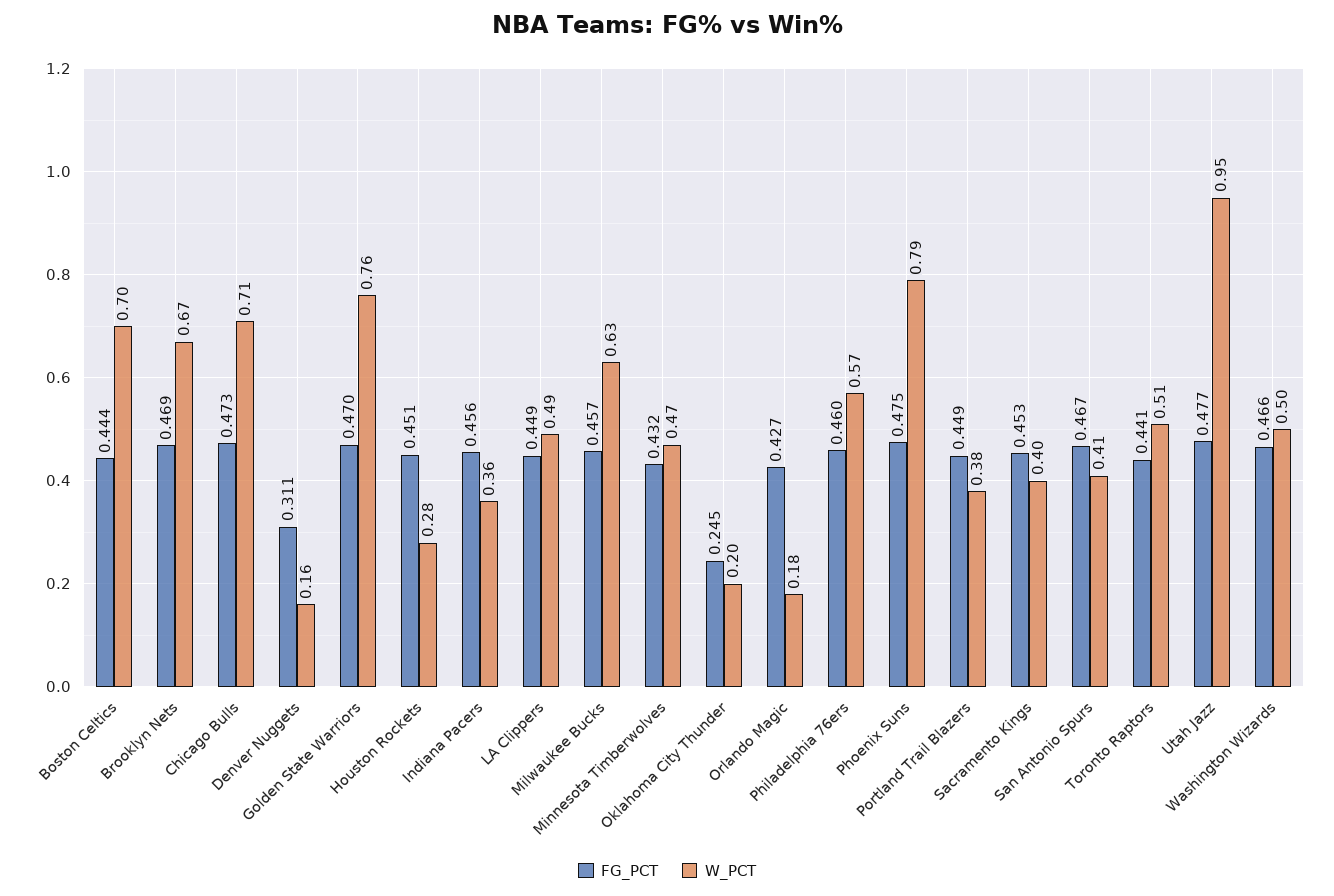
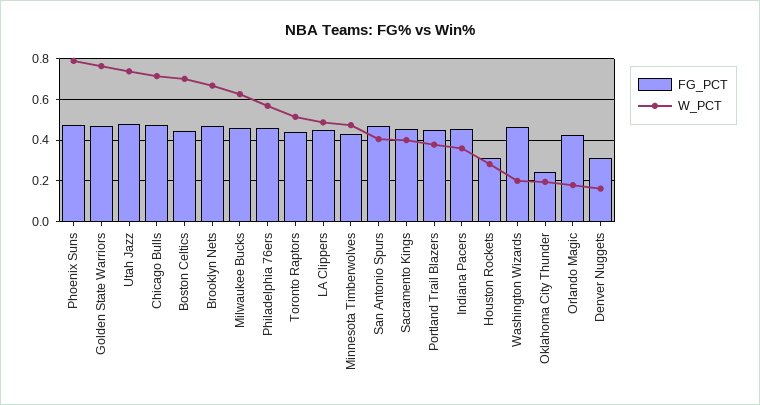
  {
    "FG_PCT": {
      "Boston Celtics": 0.444,
      "Brooklyn Nets": 0.469,
      "Chicago Bulls": 0.473,
      "Denver Nuggets": 0.311,
      "Golden State Warriors": 0.47,
-     "Houston Rockets": 0.451,
+     "Houston Rockets": 0.3,
      "Indiana Pacers": 0.456,
      "LA Clippers": 0.449,
      "Milwaukee Bucks": 0.457,
      "Minnesota Timberwolves": 0.432,
      "Oklahoma City Thunder": 0.245,
      "Orlando Magic": 0.427,
      "Philadelphia 76ers": 0.46,
      "Phoenix Suns": 0.475,
      "Portland Trail Blazers": 0.449,
      "Sacramento Kings": 0.453,
      "San Antonio Spurs": 0.467,
      "Toronto Raptors": 0.441,
      "Utah Jazz": 0.477,
      "Washington Wizards": 0.466
    },
    "W_PCT": {
      "Boston Celtics": 0.7,
      "Brooklyn Nets": 0.67,
      "Chicago Bulls": 0.71,
      "Denver Nuggets": 0.16,
      "Golden State Warriors": 0.76,
      "Houston Rockets": 0.28,
      "Indiana Pacers": 0.36,
      "LA Clippers": 0.49,
      "Milwaukee Bucks": 0.63,
      "Minnesota Timberwolves": 0.47,
      "Oklahoma City Thunder": 0.2,
      "Orlando Magic": 0.18,
      "Philadelphia 76ers": 0.57,
      "Phoenix Suns": 0.79,
      "Portland Trail Blazers": 0.38,
      "Sacramento Kings": 0.4,
      "San Antonio Spurs": 0.41,
      "Toronto Raptors": 0.51,
-     "Utah Jazz": 0.95,
+     "Utah Jazz": 0.75,
-     "Washington Wizards": 0.5
+     "Washington Wizards": 0.2
    }
  }

